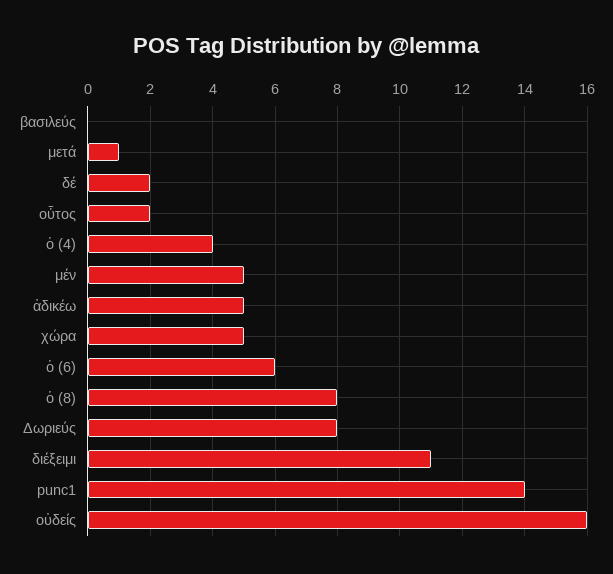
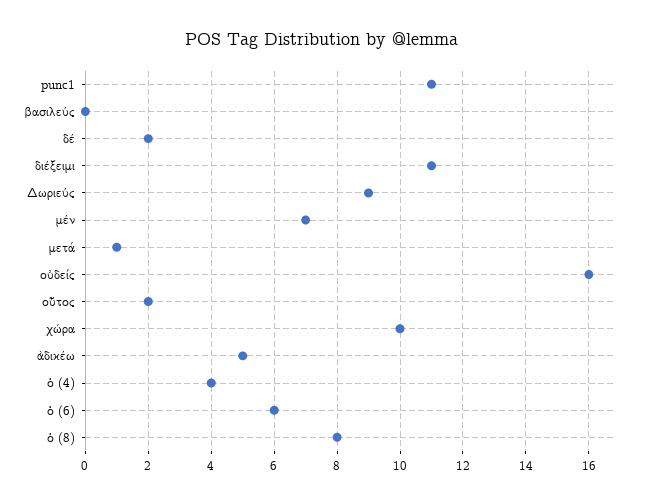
  {
    "βασιλεύς": 0,
    "μετά": 1,
    "δέ": 2,
    "οὗτος": 2,
    "ὁ (4)": 4,
-   "μέν": 5,
+   "μέν": 7,
    "ἀδικέω": 5,
-   "χώρα": 5,
+   "χώρα": 10,
    "ὁ (6)": 6,
    "ὁ (8)": 8,
-   "Δωριεύς": 8,
+   "Δωριεύς": 9,
    "διέξειμι": 11,
-   "punc1": 14,
+   "punc1": 11,
    "οὐδείς": 16
  }

